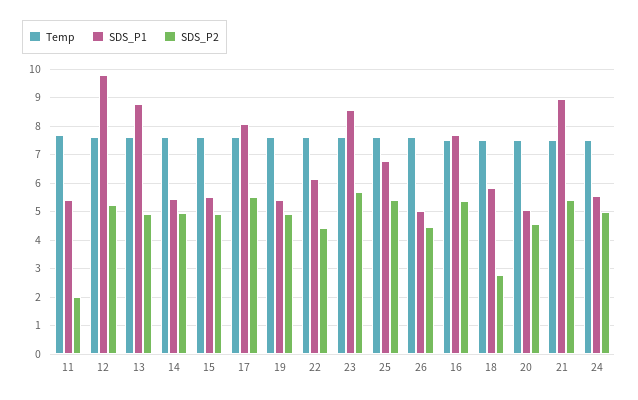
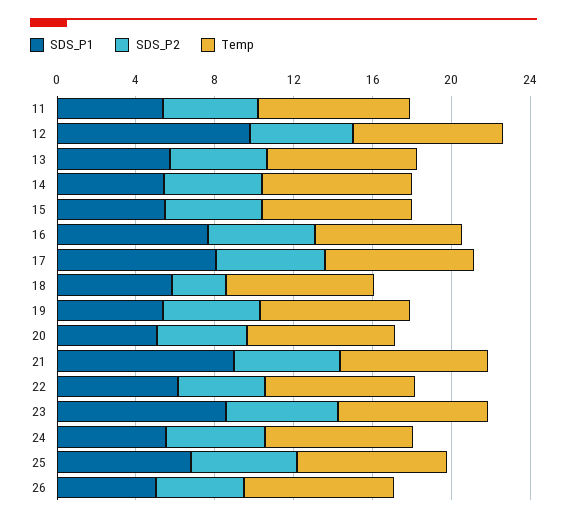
  {
    "Temp": {
      "11": 7.75,
      "12": 7.5,
      "13": 7.5,
      "14": 7.5,
      "15": 7.5,
      "17": 7.5,
      "19": 7.5,
      "22": 7.5,
      "23": 7.5,
      "25": 7.5,
      "26": 7.5,
      "16": 7.5,
      "18": 7.5,
      "20": 7.5,
      "21": 7.5,
      "24": 7.5
    },
    "SDS_P1": {
      "11": 5.5,
      "12": 9.75,
-     "13": 8.75,
+     "13": 6,
      "14": 5.5,
      "15": 5.5,
      "17": 8,
      "19": 5.5,
      "22": 6.25,
      "23": 8.5,
      "25": 6.75,
      "26": 5,
      "16": 7.75,
      "18": 5.75,
      "20": 5,
      "21": 9,
      "24": 5.5
    },
    "SDS_P2": {
-     "11": 2,
+     "11": 5,
      "12": 5.25,
      "13": 5,
      "14": 5,
      "15": 5,
      "17": 5.5,
      "19": 5,
      "22": 4.5,
      "23": 5.75,
      "25": 5.5,
      "26": 4.5,
      "16": 5.5,
      "18": 2.75,
      "20": 4.5,
      "21": 5.5,
      "24": 5
    }
  }

